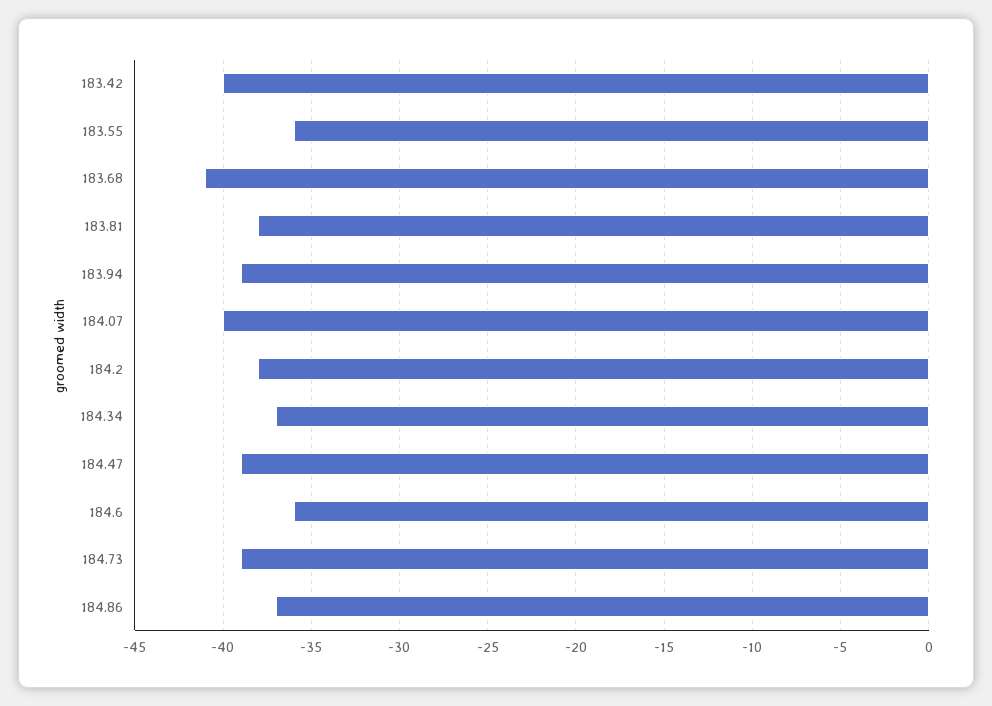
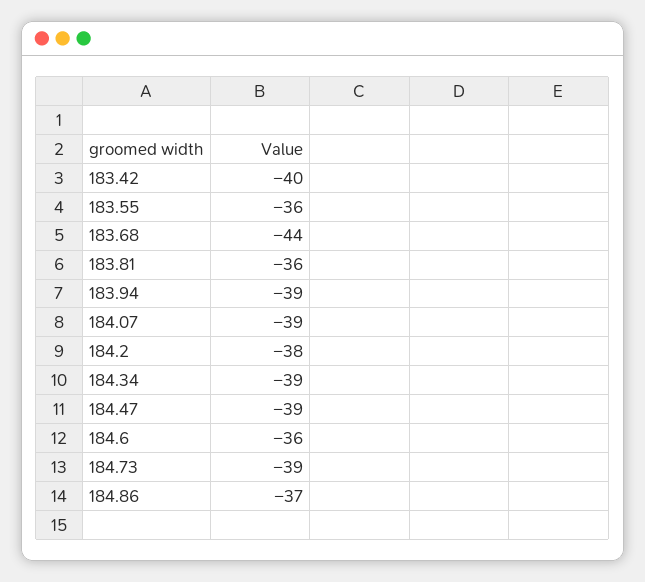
  {
    "183.42": -40,
    "183.55": -36,
-   "183.68": -41,
+   "183.68": -44,
-   "183.81": -38,
+   "183.81": -36,
    "183.94": -39,
-   "184.07": -40,
+   "184.07": -39,
    "184.2": -38,
-   "184.34": -37,
+   "184.34": -39,
    "184.47": -39,
    "184.6": -36,
    "184.73": -39,
    "184.86": -37
  }

